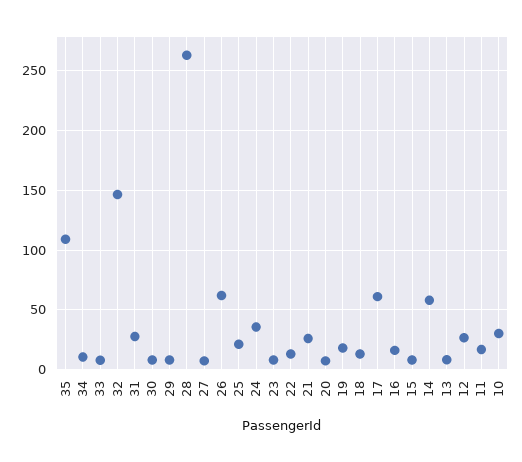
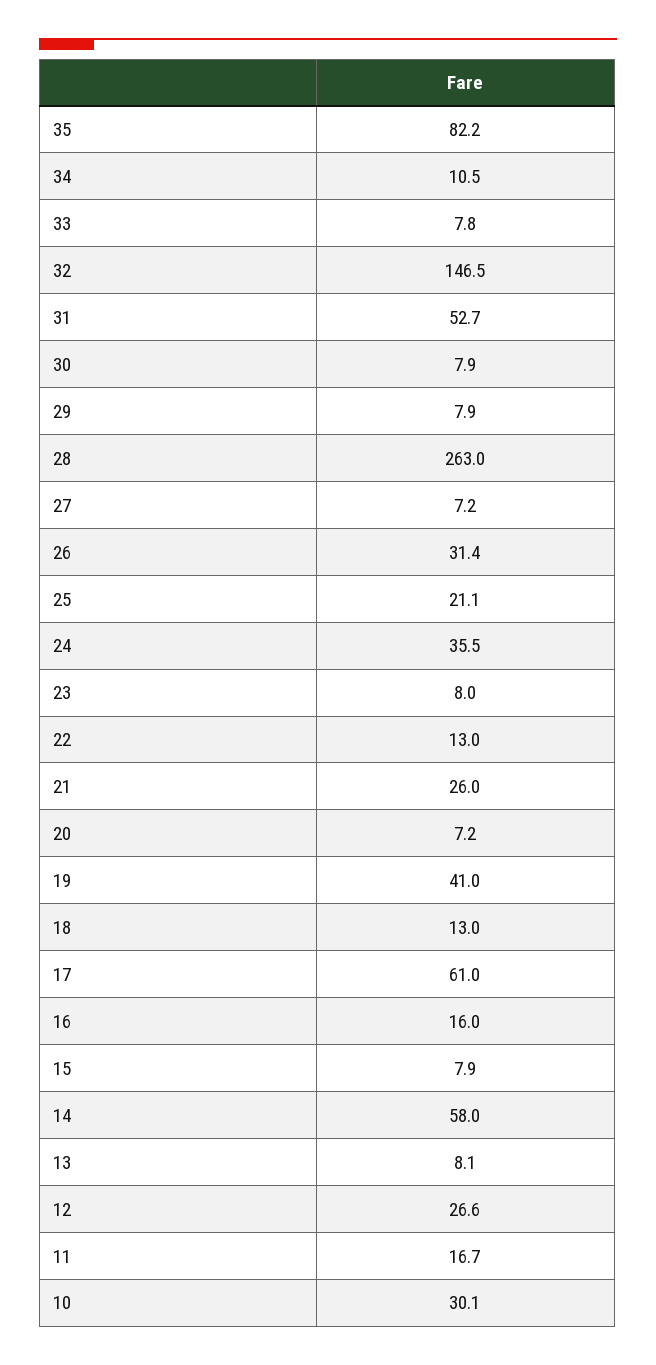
  {
-   "35": 110,
+   "35": 82.2,
    "34": 10.5,
    "33": 7.8,
    "32": 146.5,
-   "31": 30,
+   "31": 52.7,
    "30": 7.9,
    "29": 7.9,
    "28": 263,
    "27": 7.2,
-   "26": 60,
+   "26": 31.4,
    "25": 21.1,
    "24": 35.5,
    "23": 8,
    "22": 13,
    "21": 26,
    "20": 7.2,
-   "19": 20,
+   "19": 41,
    "18": 13,
    "17": 61,
    "16": 16,
    "15": 7.9,
    "14": 58,
    "13": 8.1,
    "12": 26.6,
    "11": 16.7,
    "10": 30.1
  }

